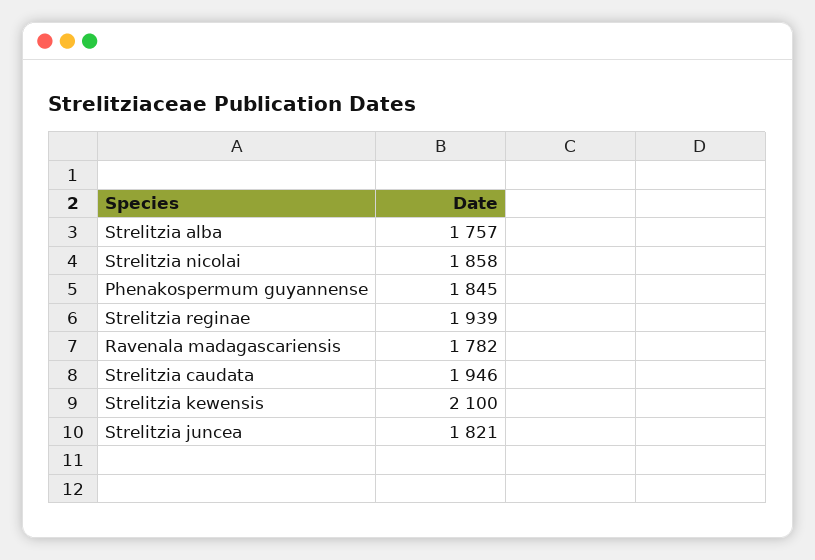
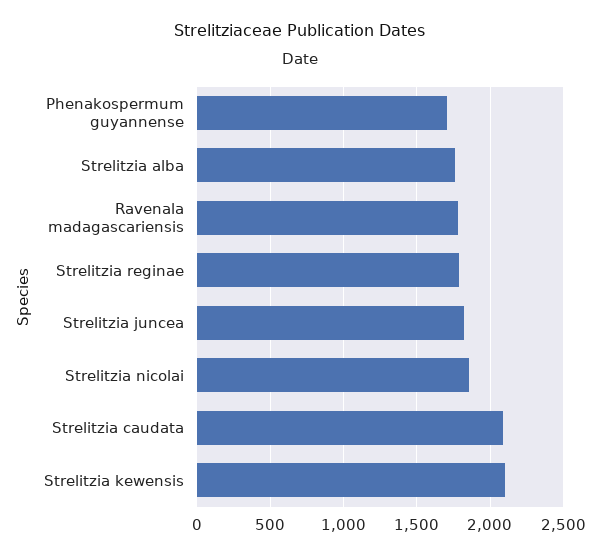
  {
    "Strelitzia alba": 1757,
    "Strelitzia nicolai": 1858,
-   "Phenakospermum guyannense": 1845,
+   "Phenakospermum guyannense": 1700,
-   "Strelitzia reginae": 1939,
+   "Strelitzia reginae": 1800,
    "Ravenala madagascariensis": 1782,
-   "Strelitzia caudata": 1946,
+   "Strelitzia caudata": 2100,
    "Strelitzia kewensis": 2100,
    "Strelitzia juncea": 1821
  }

